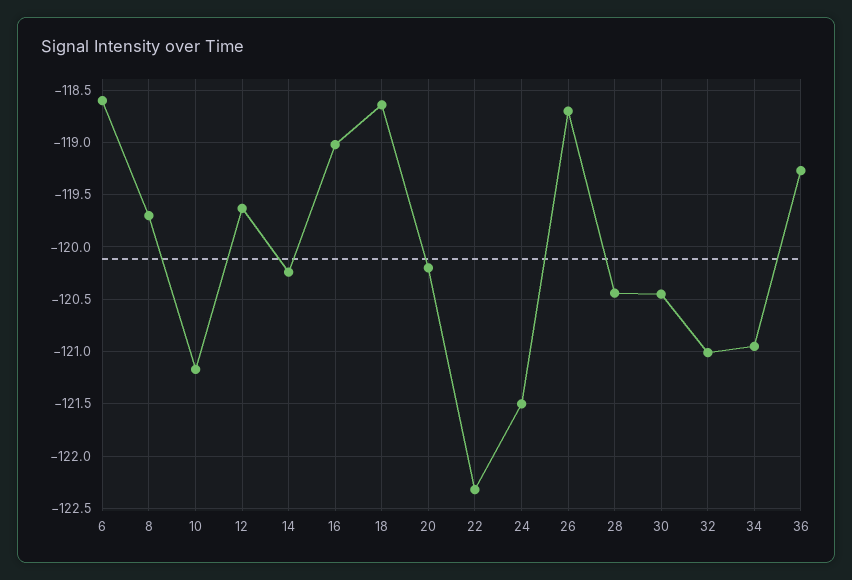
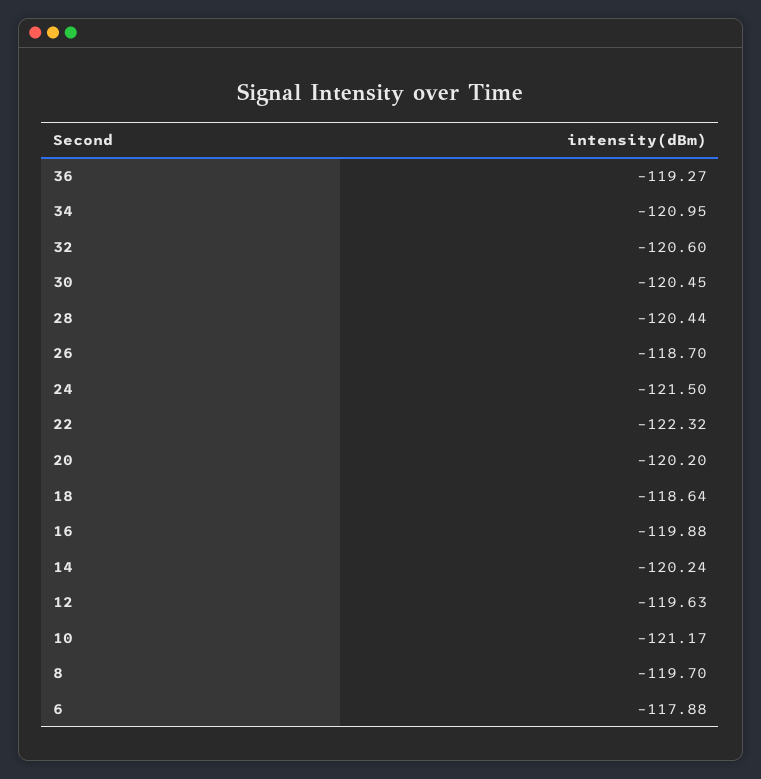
  {
-   "6": -118.6,
+   "6": -117.88,
    "8": -119.7,
    "10": -121.17,
    "12": -119.63,
    "14": -120.24,
-   "16": -119,
+   "16": -119.88,
    "18": -118.64,
    "20": -120.2,
    "22": -122.32,
    "24": -121.5,
    "26": -118.7,
    "28": -120.44,
    "30": -120.45,
-   "32": -121,
+   "32": -120.6,
    "34": -120.95,
    "36": -119.27
  }

